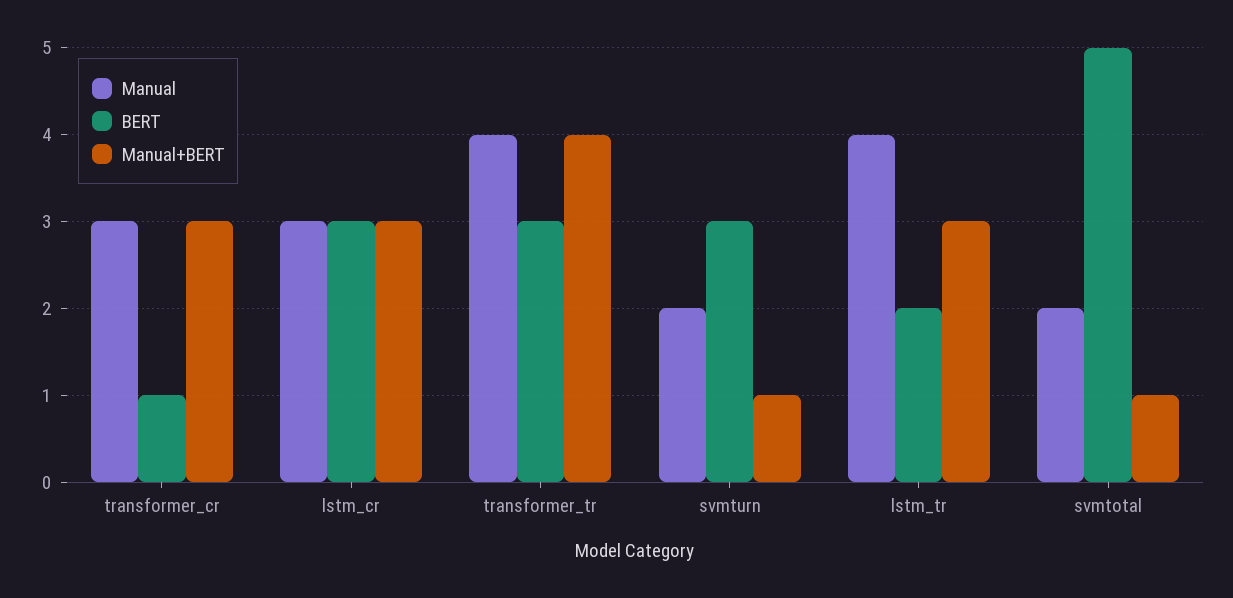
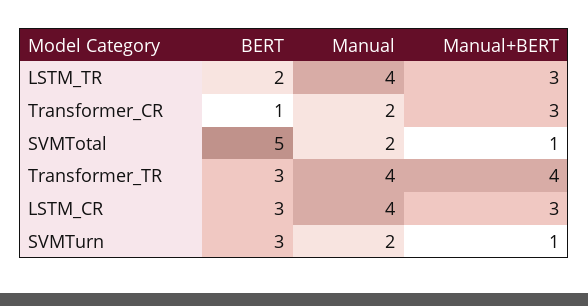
  {
    "Manual": {
-     "transformer_cr": 3,
+     "transformer_cr": 2,
-     "lstm_cr": 3,
+     "lstm_cr": 4,
      "transformer_tr": 4,
      "svmturn": 2,
      "lstm_tr": 4,
      "svmtotal": 2
    },
    "BERT": {
      "transformer_cr": 1,
      "lstm_cr": 3,
      "transformer_tr": 3,
      "svmturn": 3,
      "lstm_tr": 2,
      "svmtotal": 5
    },
    "Manual+BERT": {
      "transformer_cr": 3,
      "lstm_cr": 3,
      "transformer_tr": 4,
      "svmturn": 1,
      "lstm_tr": 3,
      "svmtotal": 1
    }
  }

